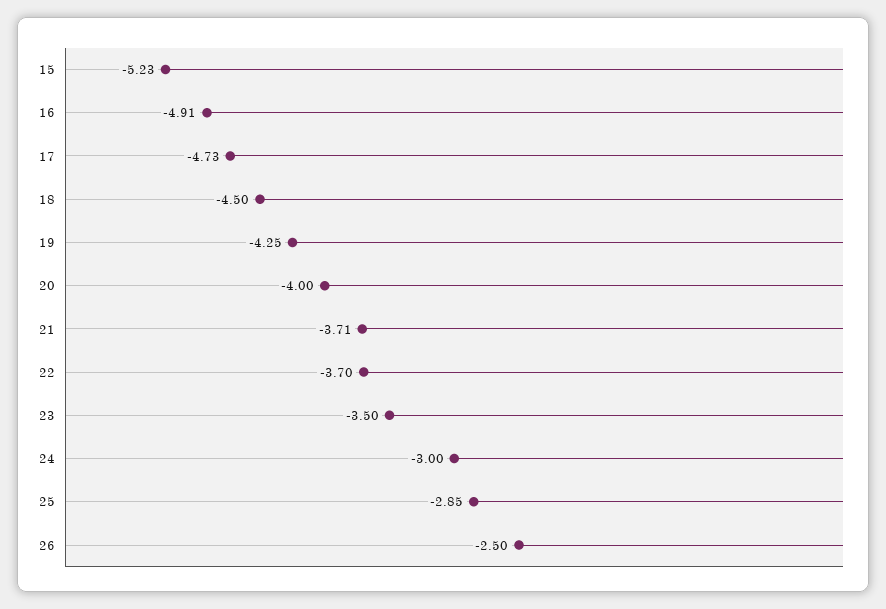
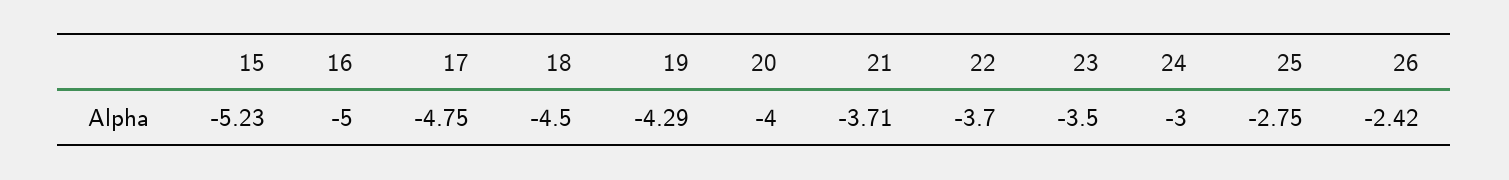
  {
    "15": -5.23,
-   "16": -4.91,
+   "16": -5,
-   "17": -4.73,
+   "17": -4.75,
    "18": -4.5,
-   "19": -4.25,
+   "19": -4.29,
    "20": -4,
    "21": -3.71,
    "22": -3.7,
    "23": -3.5,
    "24": -3,
-   "25": -2.85,
+   "25": -2.75,
-   "26": -2.5
+   "26": -2.42
  }

